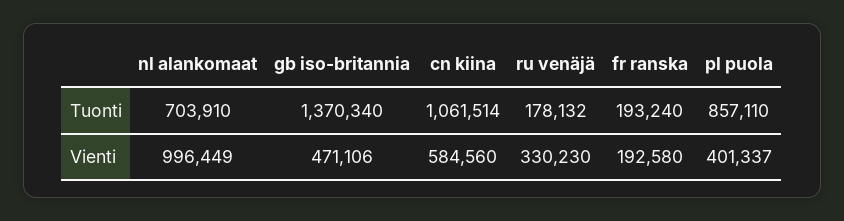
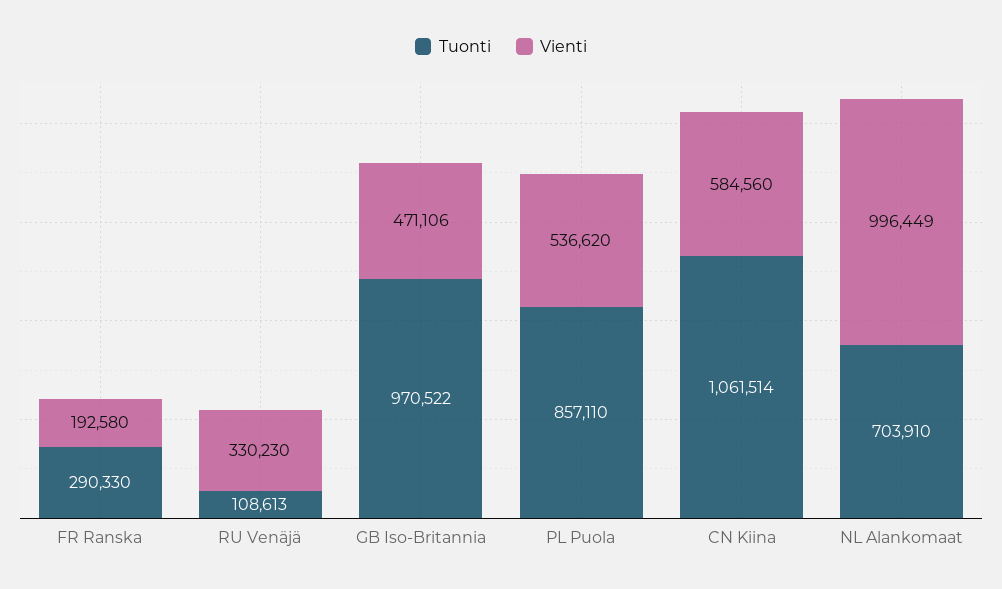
  {
    "Tuonti": {
      "nl alankomaat": 703910,
-     "gb iso-britannia": 1370340,
+     "gb iso-britannia": 970522,
      "cn kiina": 1061514,
-     "ru venäjä": 178132,
+     "ru venäjä": 108613,
-     "fr ranska": 193240,
+     "fr ranska": 290330,
      "pl puola": 857110
    },
    "Vienti": {
      "nl alankomaat": 996449,
      "gb iso-britannia": 471106,
      "cn kiina": 584560,
      "ru venäjä": 330230,
      "fr ranska": 192580,
-     "pl puola": 401337
+     "pl puola": 536620
    }
  }

